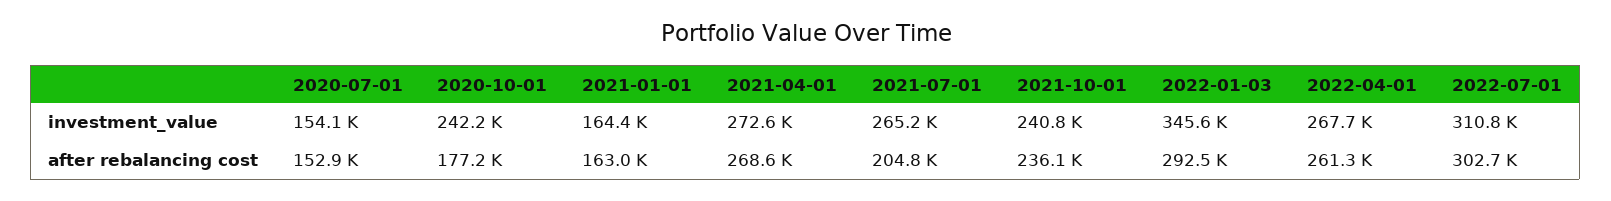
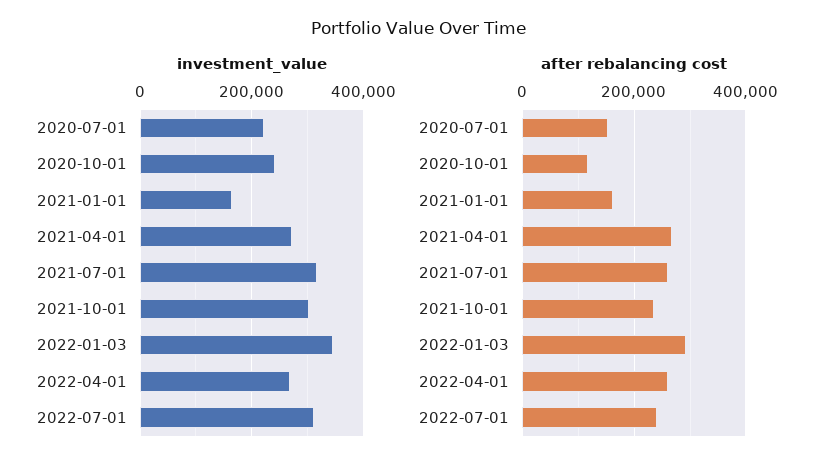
  {
    "investment_value": {
-     "2020-07-01": 154100,
+     "2020-07-01": 220000,
      "2020-10-01": 242200,
      "2021-01-01": 164400,
      "2021-04-01": 272600,
-     "2021-07-01": 265200,
+     "2021-07-01": 320000,
-     "2021-10-01": 240800,
+     "2021-10-01": 300000,
      "2022-01-03": 345600,
      "2022-04-01": 267700,
      "2022-07-01": 310800
    },
    "after rebalancing cost": {
      "2020-07-01": 152900,
-     "2020-10-01": 177200,
+     "2020-10-01": 120000,
      "2021-01-01": 163000,
      "2021-04-01": 268600,
-     "2021-07-01": 204800,
+     "2021-07-01": 260000,
      "2021-10-01": 236100,
      "2022-01-03": 292500,
      "2022-04-01": 261300,
-     "2022-07-01": 302700
+     "2022-07-01": 240000
    }
  }

